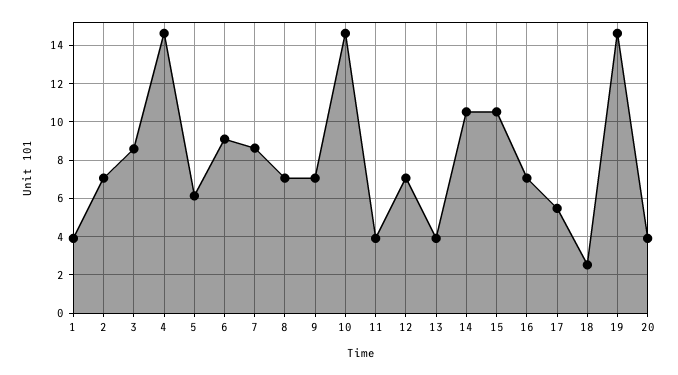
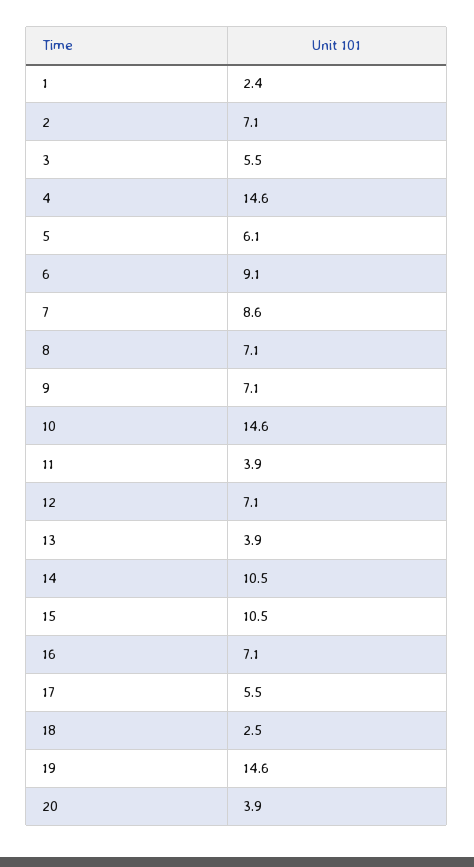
  {
-   "1": 4,
+   "1": 2.4,
    "2": 7.1,
-   "3": 8.5,
+   "3": 5.5,
    "4": 14.6,
    "5": 6.1,
    "6": 9.1,
    "7": 8.6,
    "8": 7.1,
    "9": 7.1,
    "10": 14.6,
    "11": 3.9,
    "12": 7.1,
    "13": 3.9,
    "14": 10.5,
    "15": 10.5,
    "16": 7.1,
    "17": 5.5,
    "18": 2.5,
    "19": 14.6,
    "20": 3.9
  }

